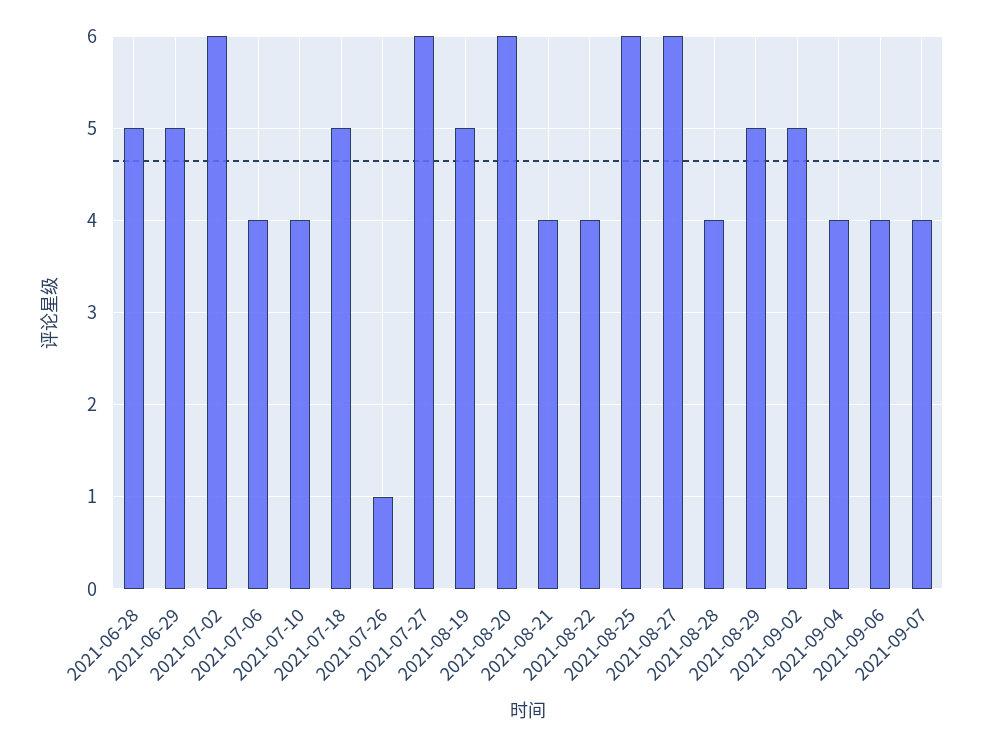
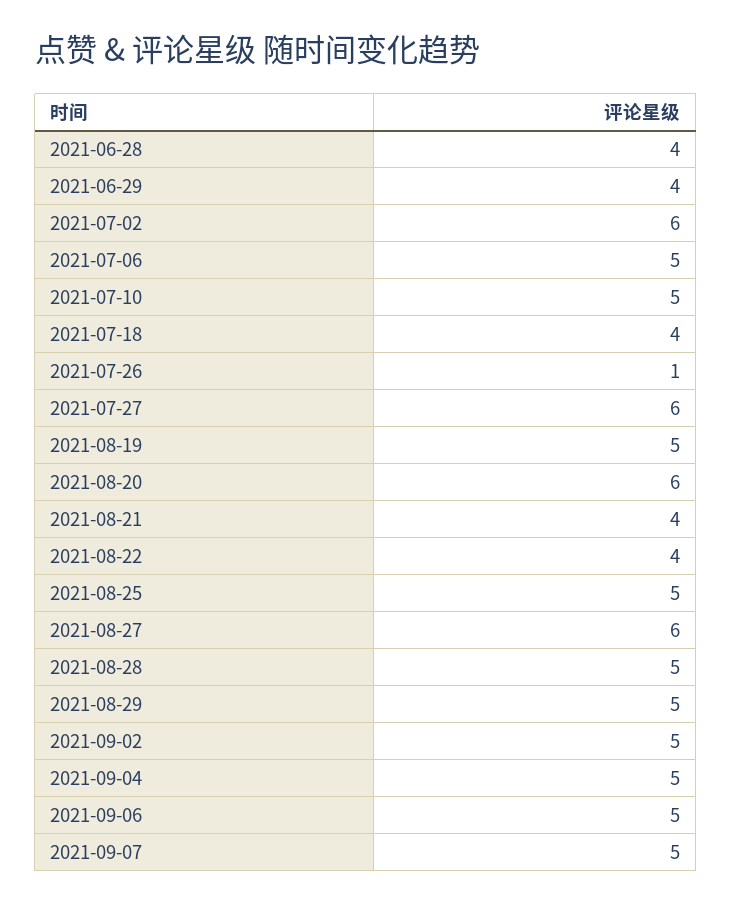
  {
-   "2021-06-28": 5,
+   "2021-06-28": 4,
-   "2021-06-29": 5,
+   "2021-06-29": 4,
    "2021-07-02": 6,
-   "2021-07-06": 4,
+   "2021-07-06": 5,
-   "2021-07-10": 4,
+   "2021-07-10": 5,
-   "2021-07-18": 5,
+   "2021-07-18": 4,
    "2021-07-26": 1,
    "2021-07-27": 6,
    "2021-08-19": 5,
    "2021-08-20": 6,
    "2021-08-21": 4,
    "2021-08-22": 4,
-   "2021-08-25": 6,
+   "2021-08-25": 5,
    "2021-08-27": 6,
-   "2021-08-28": 4,
+   "2021-08-28": 5,
    "2021-08-29": 5,
    "2021-09-02": 5,
-   "2021-09-04": 4,
+   "2021-09-04": 5,
-   "2021-09-06": 4,
+   "2021-09-06": 5,
-   "2021-09-07": 4
+   "2021-09-07": 5
  }

